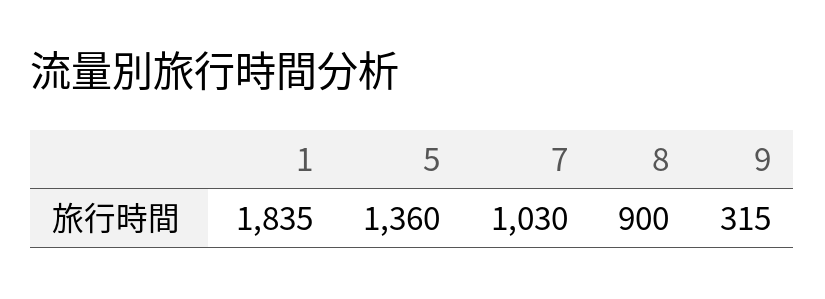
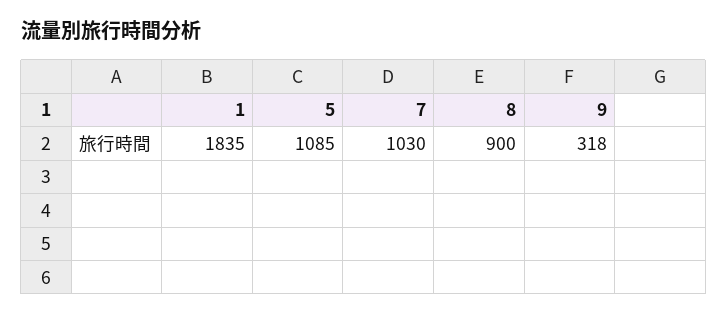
  {
    "1": 1835,
-   "5": 1360,
+   "5": 1085,
    "7": 1030,
    "8": 900,
-   "9": 315
+   "9": 318
  }

